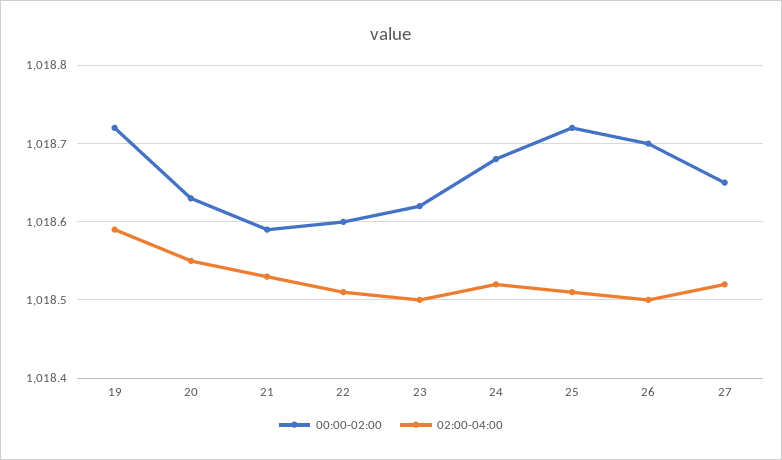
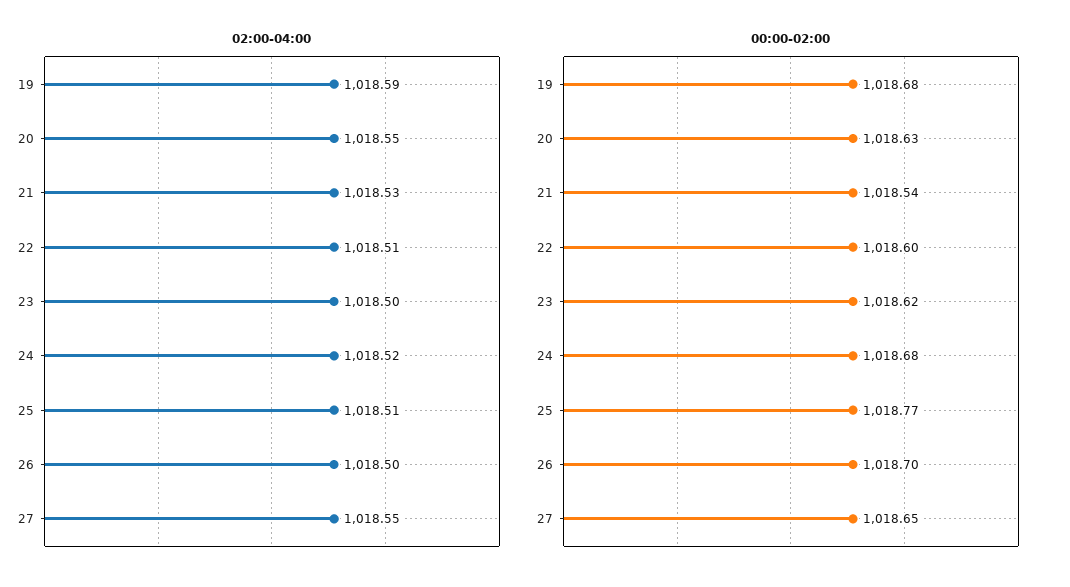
  {
    "00:00-02:00": {
-     "19": 1018.72,
+     "19": 1018.68,
      "20": 1018.63,
-     "21": 1018.59,
+     "21": 1018.54,
      "22": 1018.6,
      "23": 1018.62,
      "24": 1018.68,
-     "25": 1018.72,
+     "25": 1018.77,
      "26": 1018.7,
      "27": 1018.65
    },
    "02:00-04:00": {
      "19": 1018.59,
      "20": 1018.55,
      "21": 1018.53,
      "22": 1018.51,
      "23": 1018.5,
      "24": 1018.52,
      "25": 1018.51,
      "26": 1018.5,
-     "27": 1018.52
+     "27": 1018.55
    }
  }

